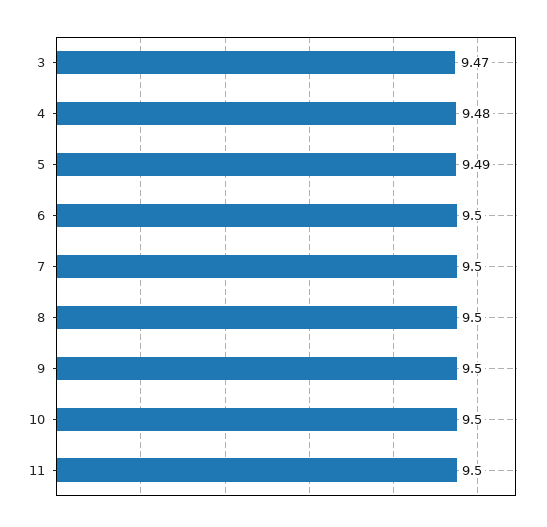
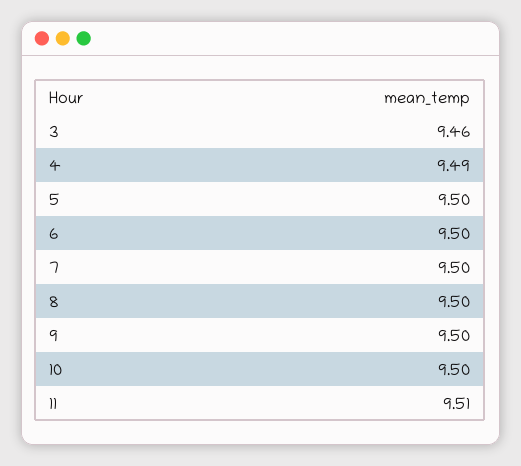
  {
-   "3": 9.47,
+   "3": 9.46,
-   "4": 9.48,
+   "4": 9.49,
-   "5": 9.49,
+   "5": 9.5,
    "6": 9.5,
    "7": 9.5,
    "8": 9.5,
    "9": 9.5,
    "10": 9.5,
-   "11": 9.5
+   "11": 9.51
  }

